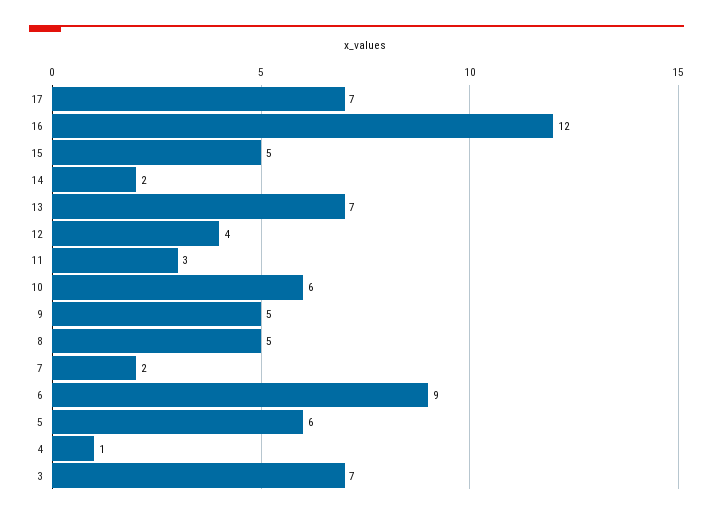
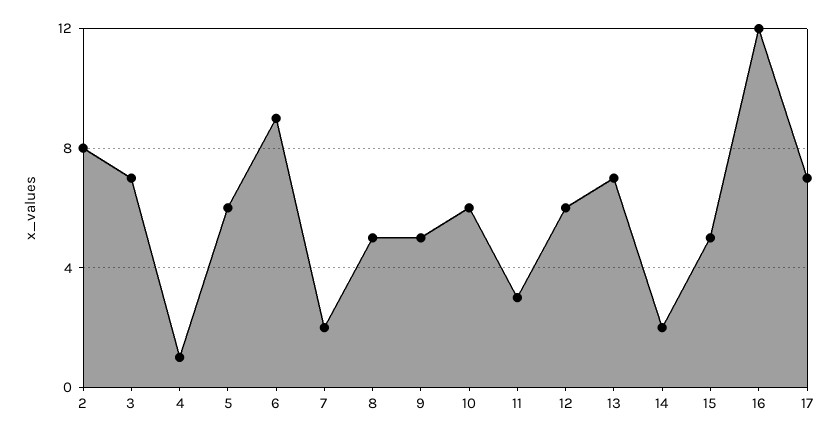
  {
    "17": 7,
    "16": 12,
    "15": 5,
    "14": 2,
    "13": 7,
-   "12": 4,
+   "12": 6,
    "11": 3,
    "10": 6,
    "9": 5,
    "8": 5,
    "7": 2,
    "6": 9,
    "5": 6,
    "4": 1,
-   "3": 7
+   "3": 7,
+   "2": 8
  }

